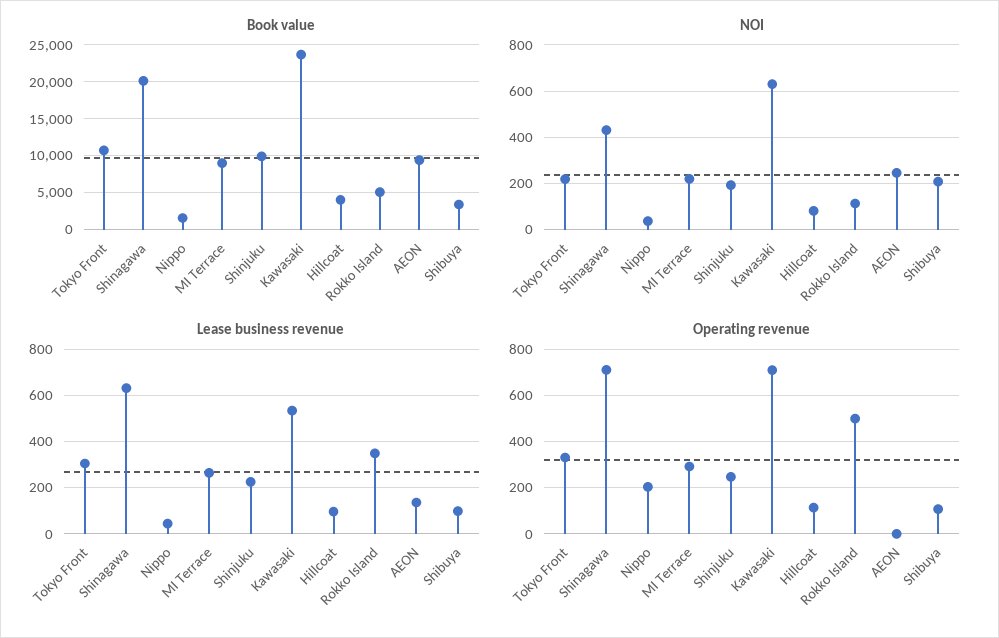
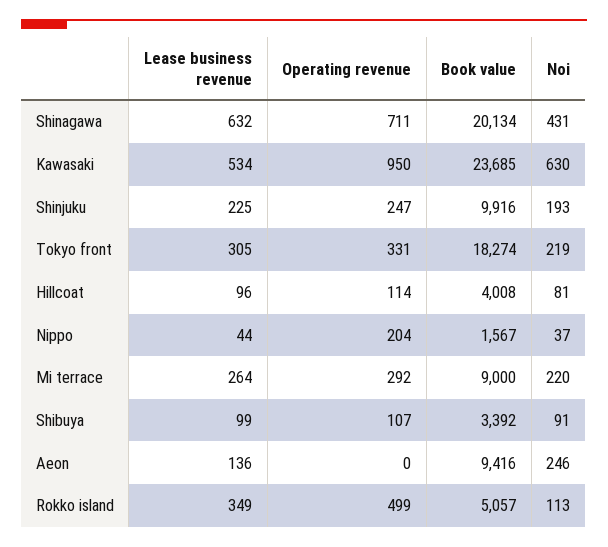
  {
    "Book value": {
-     "Tokyo Front": 11000,
+     "Tokyo Front": 18274,
      "Shinagawa": 20134,
      "Nippo": 1567,
      "MI Terrace": 9000,
      "Shinjuku": 9916,
      "Kawasaki": 23685,
      "Hillcoat": 4008,
      "Rokko Island": 5057,
      "AEON": 9416,
      "Shibuya": 3392
    },
    "NOI": {
      "Tokyo Front": 219,
      "Shinagawa": 431,
      "Nippo": 37,
      "MI Terrace": 220,
      "Shinjuku": 193,
      "Kawasaki": 630,
      "Hillcoat": 81,
      "Rokko Island": 113,
      "AEON": 246,
-     "Shibuya": 200
+     "Shibuya": 91
    },
    "Lease business revenue": {
      "Tokyo Front": 305,
      "Shinagawa": 632,
      "Nippo": 44,
      "MI Terrace": 264,
      "Shinjuku": 225,
      "Kawasaki": 534,
      "Hillcoat": 96,
      "Rokko Island": 349,
      "AEON": 136,
      "Shibuya": 99
    },
    "Operating revenue": {
      "Tokyo Front": 331,
      "Shinagawa": 711,
      "Nippo": 204,
      "MI Terrace": 292,
      "Shinjuku": 247,
-     "Kawasaki": 700,
+     "Kawasaki": 950,
      "Hillcoat": 114,
      "Rokko Island": 499,
      "AEON": 0,
      "Shibuya": 107
    }
  }

